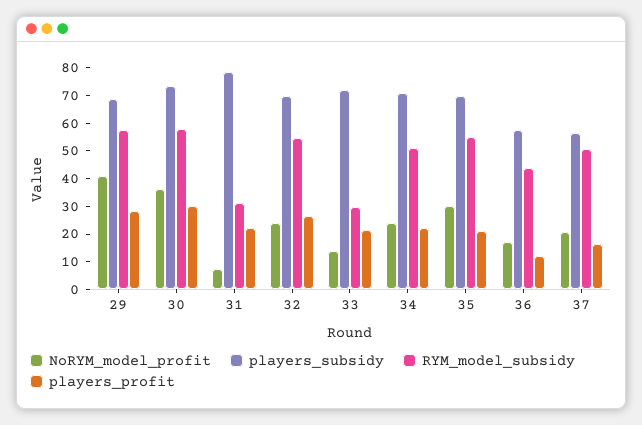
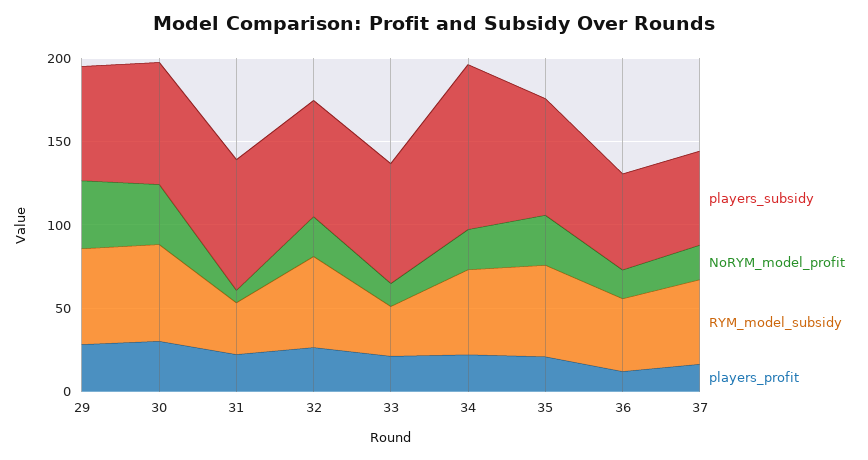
  {
    "NoRYM_model_profit": {
      "29": 40,
      "30": 35,
      "31": 5,
      "32": 25,
      "33": 15,
      "34": 25,
      "35": 30,
      "36": 15,
      "37": 20
    },
    "players_subsidy": {
      "29": 70,
      "30": 75,
      "31": 80,
      "32": 70,
      "33": 70,
-     "34": 70,
+     "34": 100,
      "35": 70,
      "36": 60,
      "37": 55
    },
    "RYM_model_subsidy": {
      "29": 55,
      "30": 60,
      "31": 30,
      "32": 55,
      "33": 30,
      "34": 50,
      "35": 55,
      "36": 45,
      "37": 50
    },
    "players_profit": {
      "29": 30,
      "30": 30,
      "31": 20,
      "32": 25,
      "33": 20,
      "34": 20,
      "35": 20,
      "36": 10,
      "37": 15
    }
  }

